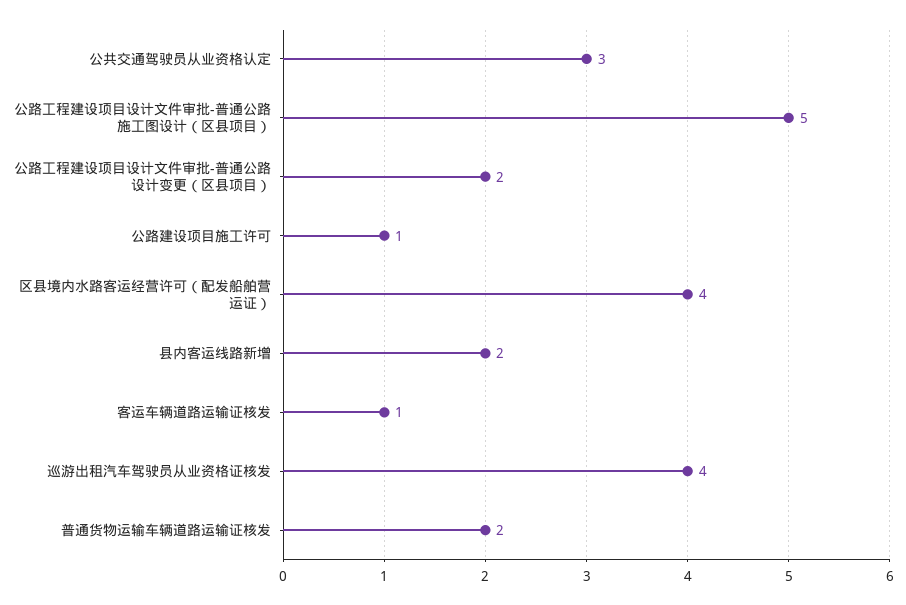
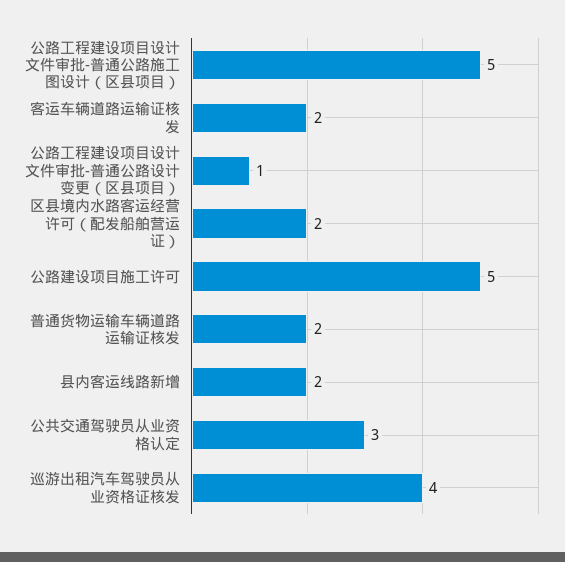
  {
    "公共交通驾驶员从业资格认定": 3,
    "公路工程建设项目设计文件审批-普通公路施工图设计（区县项目）": 5,
-   "公路工程建设项目设计文件审批-普通公路设计变更（区县项目）": 2,
+   "公路工程建设项目设计文件审批-普通公路设计变更（区县项目）": 1,
-   "公路建设项目施工许可": 1,
+   "公路建设项目施工许可": 5,
-   "区县境内水路客运经营许可（配发船舶营运证）": 4,
+   "区县境内水路客运经营许可（配发船舶营运证）": 2,
    "县内客运线路新增": 2,
-   "客运车辆道路运输证核发": 1,
+   "客运车辆道路运输证核发": 2,
    "巡游出租汽车驾驶员从业资格证核发": 4,
    "普通货物运输车辆道路运输证核发": 2
  }

